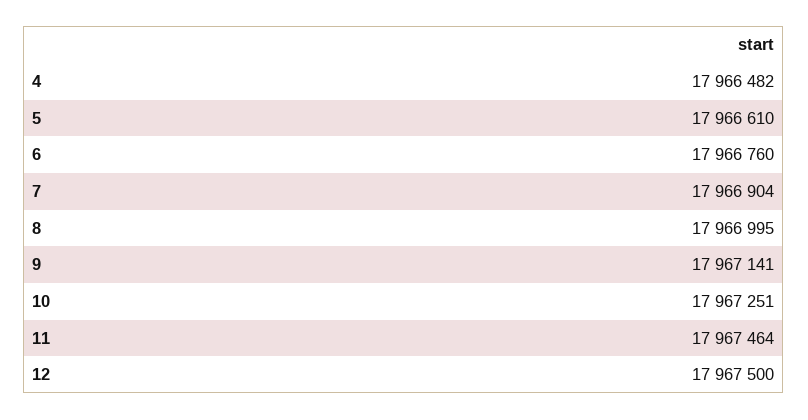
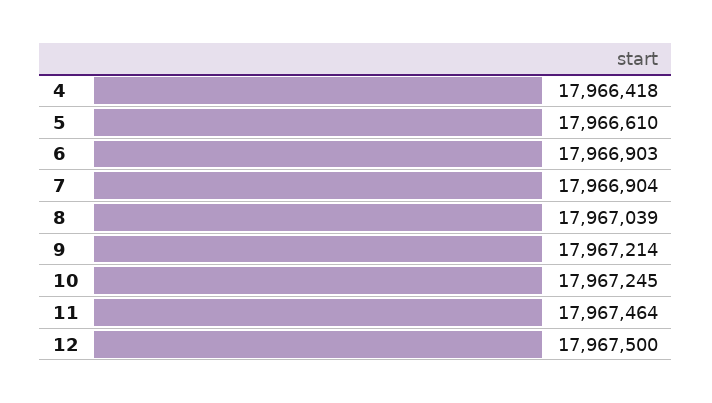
  {
-   "4": 17966482,
+   "4": 17966418,
    "5": 17966610,
-   "6": 17966760,
+   "6": 17966903,
    "7": 17966904,
-   "8": 17966995,
+   "8": 17967039,
-   "9": 17967141,
+   "9": 17967214,
-   "10": 17967251,
+   "10": 17967245,
    "11": 17967464,
    "12": 17967500
  }

